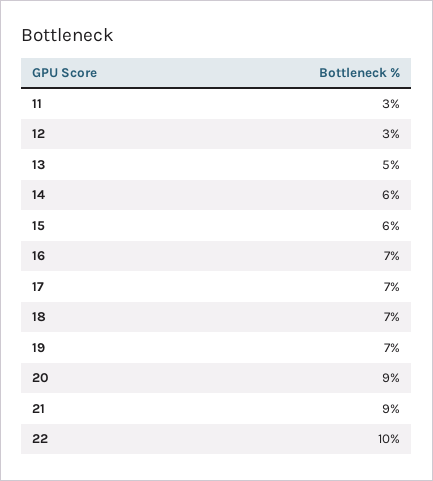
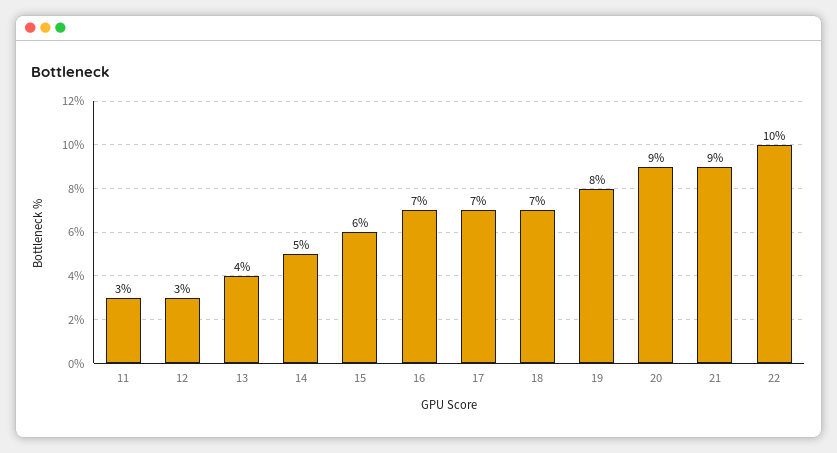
  {
    "11": 3,
    "12": 3,
-   "13": 5,
+   "13": 4,
-   "14": 6,
+   "14": 5,
    "15": 6,
    "16": 7,
    "17": 7,
    "18": 7,
-   "19": 7,
+   "19": 8,
    "20": 9,
    "21": 9,
    "22": 10
  }

